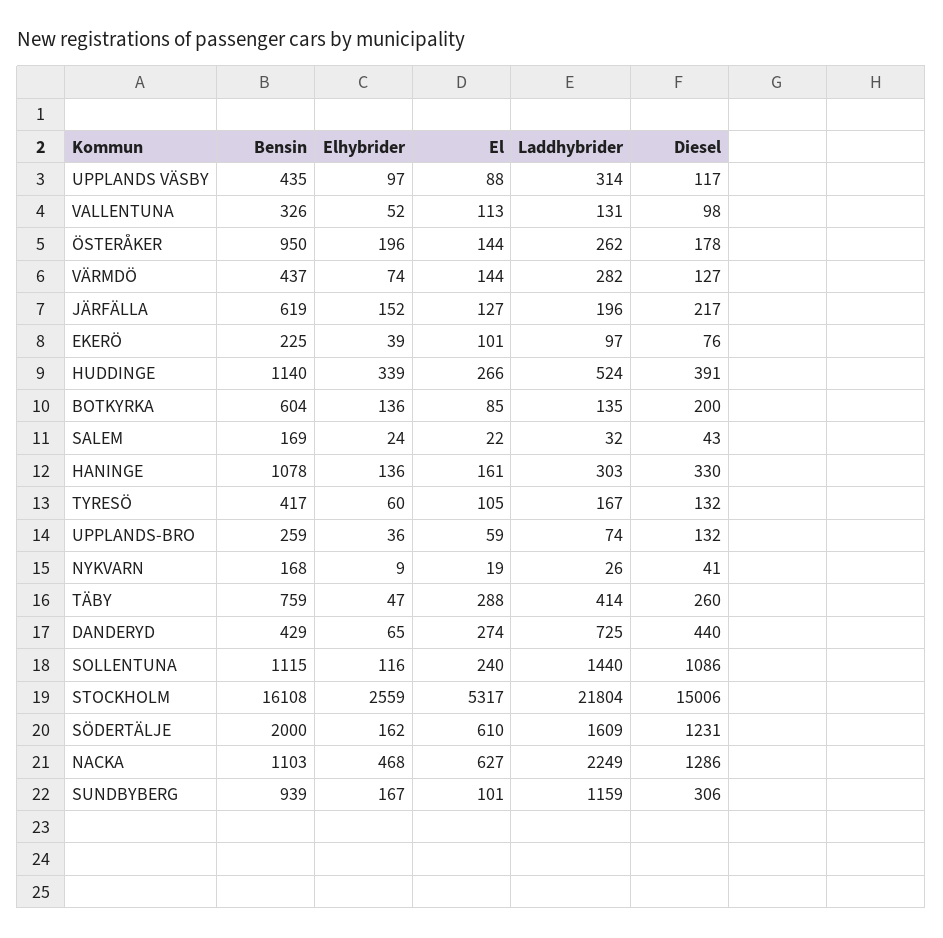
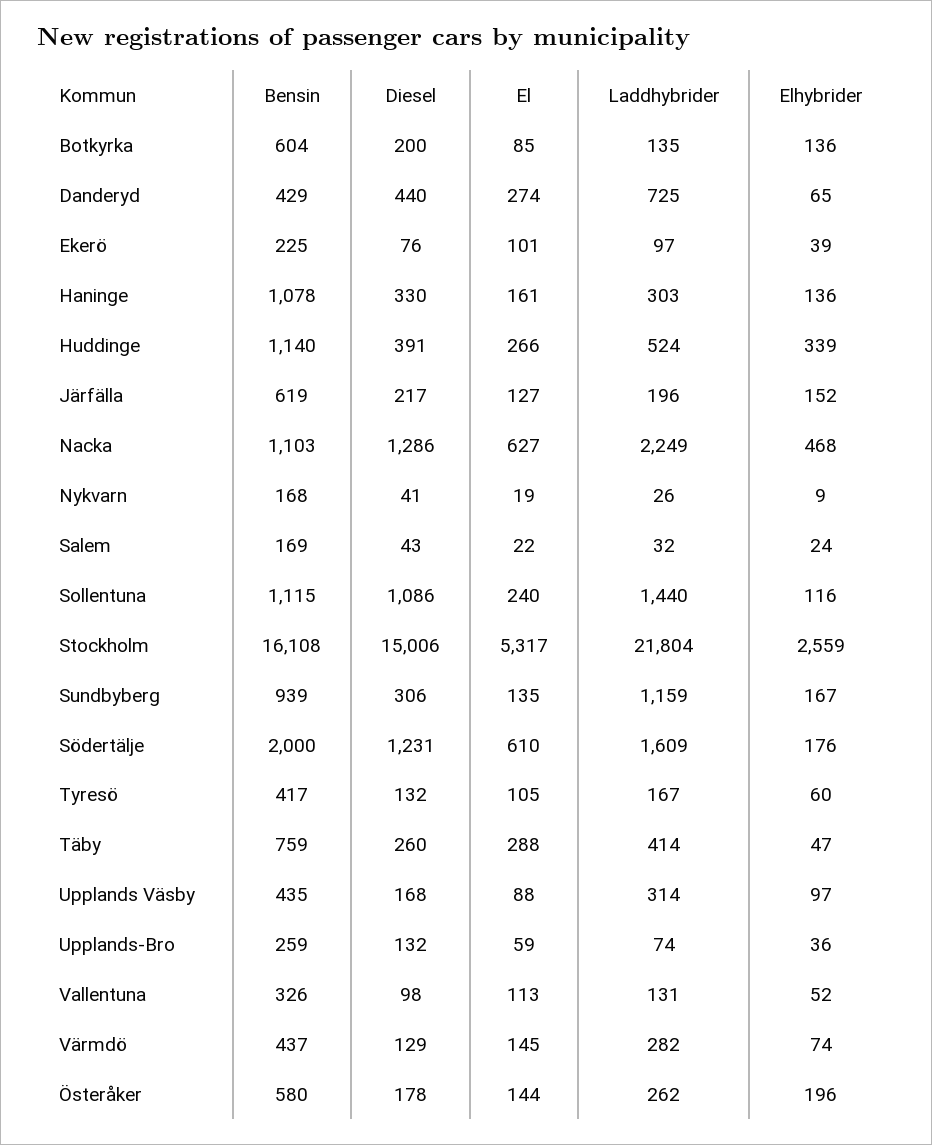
  {
    "Bensin": {
      "UPPLANDS VÄSBY": 435,
      "VALLENTUNA": 326,
-     "ÖSTERÅKER": 950,
+     "ÖSTERÅKER": 580,
      "VÄRMDÖ": 437,
      "JÄRFÄLLA": 619,
      "EKERÖ": 225,
      "HUDDINGE": 1140,
      "BOTKYRKA": 604,
      "SALEM": 169,
      "HANINGE": 1078,
      "TYRESÖ": 417,
      "UPPLANDS-BRO": 259,
      "NYKVARN": 168,
      "TÄBY": 759,
      "DANDERYD": 429,
      "SOLLENTUNA": 1115,
      "STOCKHOLM": 16108,
      "SÖDERTÄLJE": 2000,
      "NACKA": 1103,
      "SUNDBYBERG": 939
    },
    "Elhybrider": {
      "UPPLANDS VÄSBY": 97,
      "VALLENTUNA": 52,
      "ÖSTERÅKER": 196,
      "VÄRMDÖ": 74,
      "JÄRFÄLLA": 152,
      "EKERÖ": 39,
      "HUDDINGE": 339,
      "BOTKYRKA": 136,
      "SALEM": 24,
      "HANINGE": 136,
      "TYRESÖ": 60,
      "UPPLANDS-BRO": 36,
      "NYKVARN": 9,
      "TÄBY": 47,
      "DANDERYD": 65,
      "SOLLENTUNA": 116,
      "STOCKHOLM": 2559,
-     "SÖDERTÄLJE": 162,
+     "SÖDERTÄLJE": 176,
      "NACKA": 468,
      "SUNDBYBERG": 167
    },
    "El": {
      "UPPLANDS VÄSBY": 88,
      "VALLENTUNA": 113,
      "ÖSTERÅKER": 144,
-     "VÄRMDÖ": 144,
+     "VÄRMDÖ": 145,
      "JÄRFÄLLA": 127,
      "EKERÖ": 101,
      "HUDDINGE": 266,
      "BOTKYRKA": 85,
      "SALEM": 22,
      "HANINGE": 161,
      "TYRESÖ": 105,
      "UPPLANDS-BRO": 59,
      "NYKVARN": 19,
      "TÄBY": 288,
      "DANDERYD": 274,
      "SOLLENTUNA": 240,
      "STOCKHOLM": 5317,
      "SÖDERTÄLJE": 610,
      "NACKA": 627,
-     "SUNDBYBERG": 101
+     "SUNDBYBERG": 135
    },
    "Laddhybrider": {
      "UPPLANDS VÄSBY": 314,
      "VALLENTUNA": 131,
      "ÖSTERÅKER": 262,
      "VÄRMDÖ": 282,
      "JÄRFÄLLA": 196,
      "EKERÖ": 97,
      "HUDDINGE": 524,
      "BOTKYRKA": 135,
      "SALEM": 32,
      "HANINGE": 303,
      "TYRESÖ": 167,
      "UPPLANDS-BRO": 74,
      "NYKVARN": 26,
      "TÄBY": 414,
      "DANDERYD": 725,
      "SOLLENTUNA": 1440,
      "STOCKHOLM": 21804,
      "SÖDERTÄLJE": 1609,
      "NACKA": 2249,
      "SUNDBYBERG": 1159
    },
    "Diesel": {
-     "UPPLANDS VÄSBY": 117,
+     "UPPLANDS VÄSBY": 168,
      "VALLENTUNA": 98,
      "ÖSTERÅKER": 178,
-     "VÄRMDÖ": 127,
+     "VÄRMDÖ": 129,
      "JÄRFÄLLA": 217,
      "EKERÖ": 76,
      "HUDDINGE": 391,
      "BOTKYRKA": 200,
      "SALEM": 43,
      "HANINGE": 330,
      "TYRESÖ": 132,
      "UPPLANDS-BRO": 132,
      "NYKVARN": 41,
      "TÄBY": 260,
      "DANDERYD": 440,
      "SOLLENTUNA": 1086,
      "STOCKHOLM": 15006,
      "SÖDERTÄLJE": 1231,
      "NACKA": 1286,
      "SUNDBYBERG": 306
    }
  }

